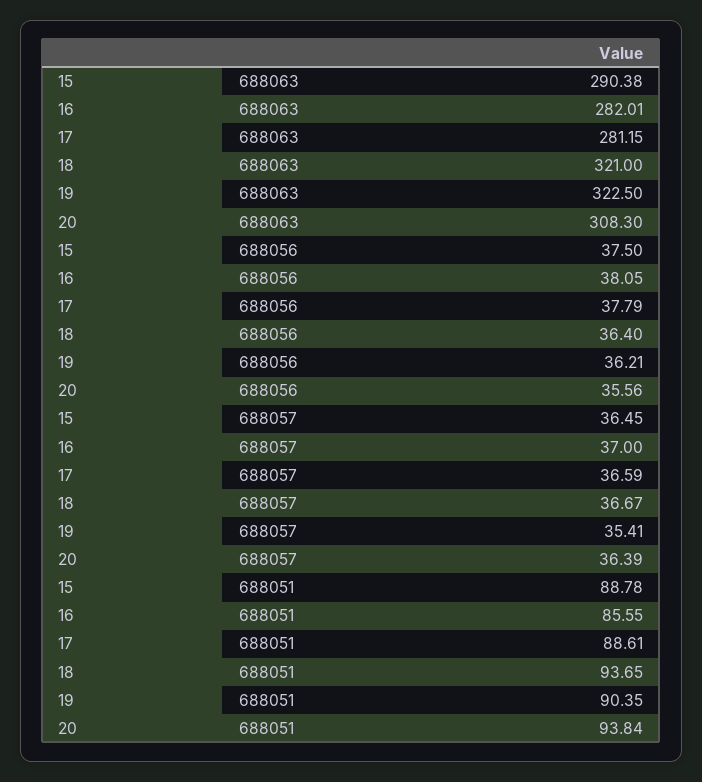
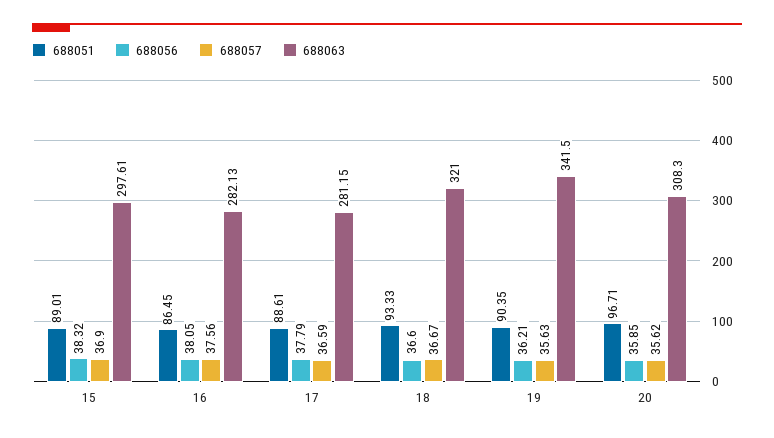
  {
    "688063": {
-     "15": 290.38,
+     "15": 297.61,
-     "16": 282.01,
+     "16": 282.13,
      "17": 281.15,
      "18": 321,
-     "19": 322.5,
+     "19": 341.5,
      "20": 308.3
    },
    "688056": {
-     "15": 37.5,
+     "15": 38.32,
      "16": 38.05,
      "17": 37.79,
-     "18": 36.4,
+     "18": 36.6,
      "19": 36.21,
-     "20": 35.56
+     "20": 35.85
    },
    "688057": {
-     "15": 36.45,
+     "15": 36.9,
-     "16": 37,
+     "16": 37.56,
      "17": 36.59,
      "18": 36.67,
-     "19": 35.41,
+     "19": 35.63,
-     "20": 36.39
+     "20": 35.62
    },
    "688051": {
-     "15": 88.78,
+     "15": 89.01,
-     "16": 85.55,
+     "16": 86.45,
      "17": 88.61,
-     "18": 93.65,
+     "18": 93.33,
      "19": 90.35,
-     "20": 93.84
+     "20": 96.71
    }
  }

